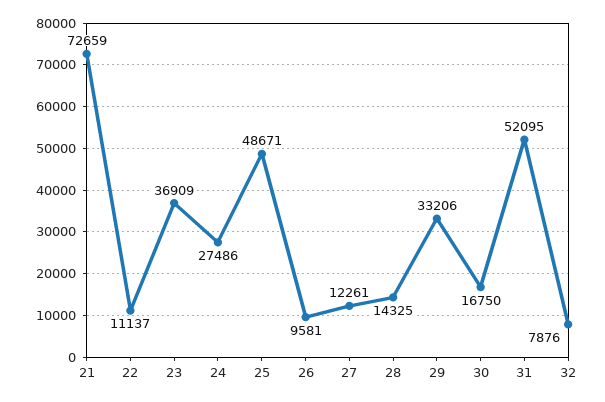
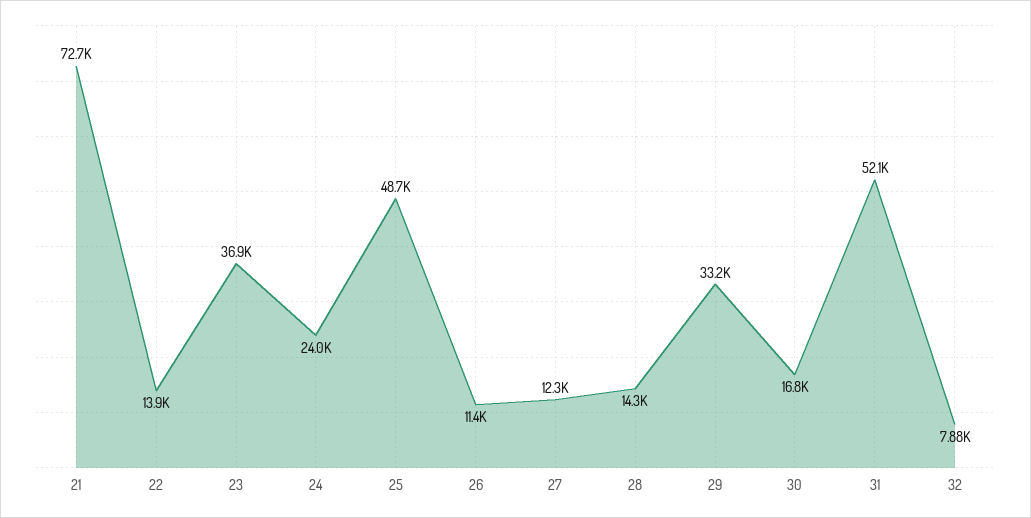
  {
    "21": 72659,
-   "22": 11137,
+   "22": 13900,
    "23": 36909,
-   "24": 27486,
+   "24": 24000,
    "25": 48671,
-   "26": 9581,
+   "26": 11400,
    "27": 12261,
    "28": 14325,
    "29": 33206,
    "30": 16750,
    "31": 52095,
    "32": 7876
  }

